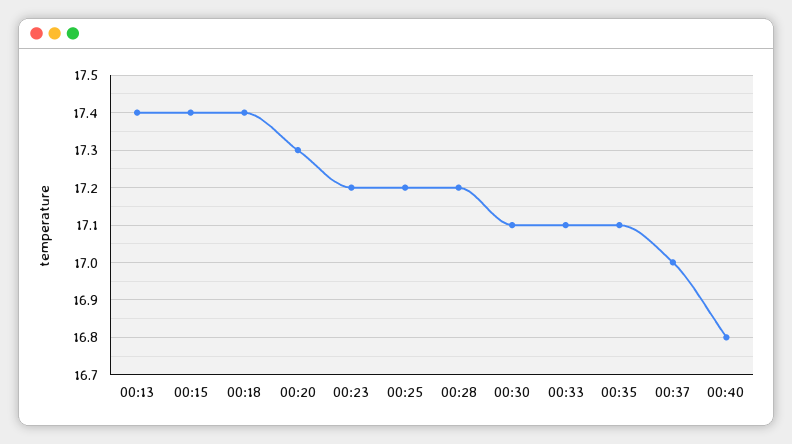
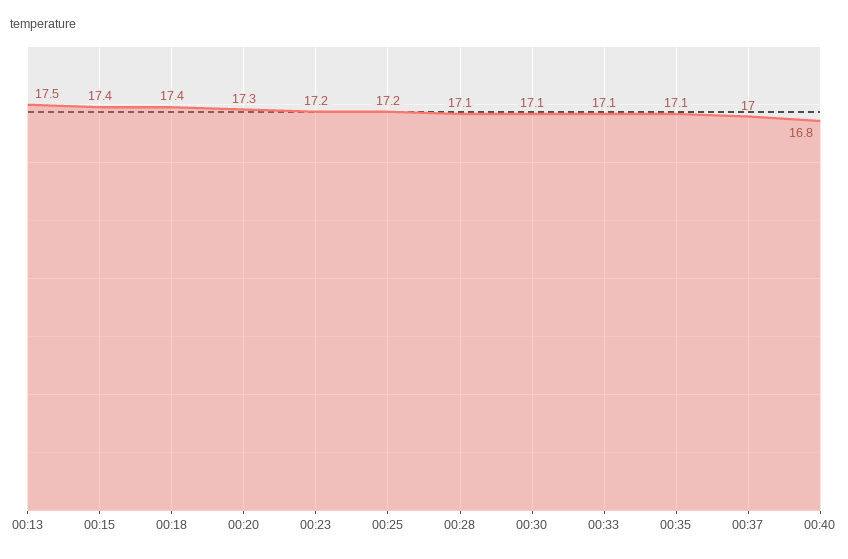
  {
-   "00:13": 17.4,
+   "00:13": 17.5,
    "00:15": 17.4,
    "00:18": 17.4,
    "00:20": 17.3,
    "00:23": 17.2,
    "00:25": 17.2,
-   "00:28": 17.2,
+   "00:28": 17.1,
    "00:30": 17.1,
    "00:33": 17.1,
    "00:35": 17.1,
    "00:37": 17,
    "00:40": 16.8
  }

